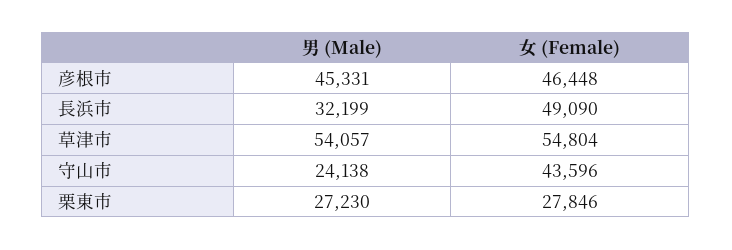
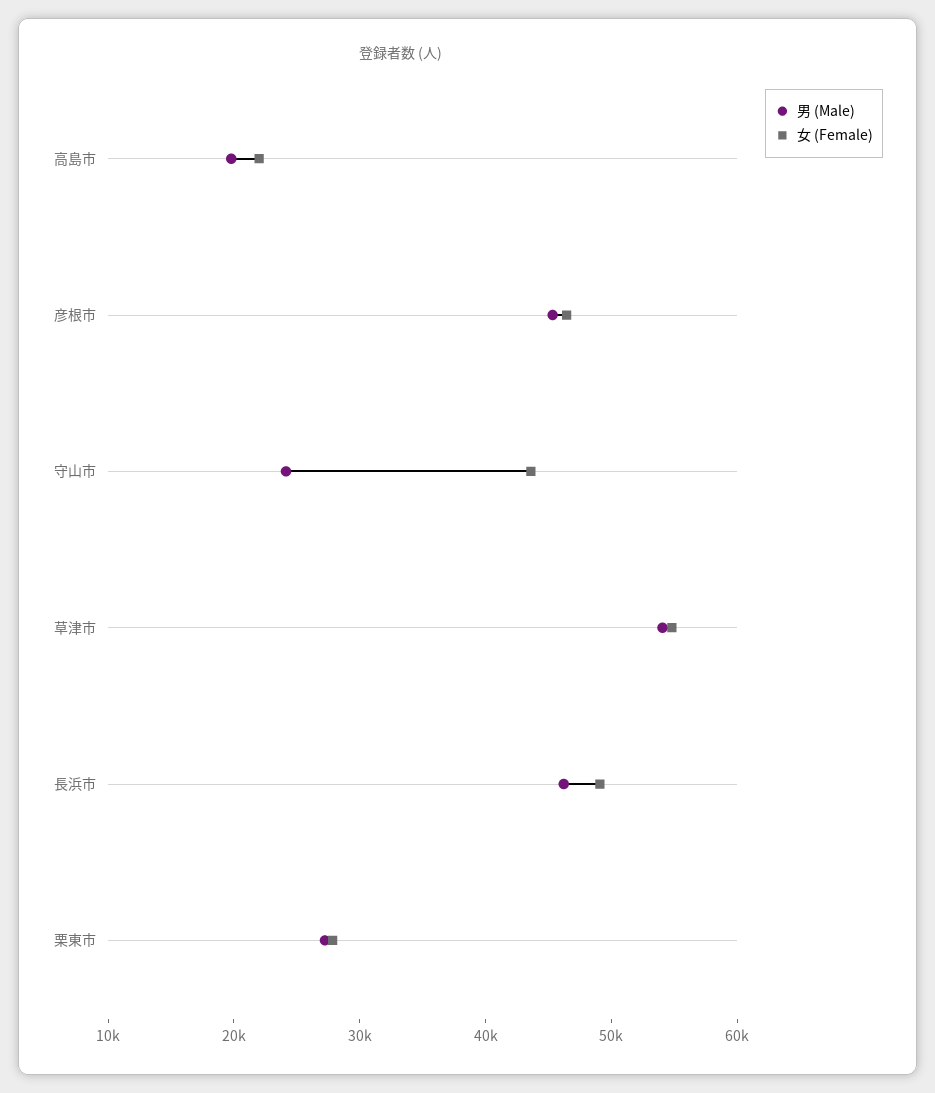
  {
    "男 (Male)": {
      "彦根市": 45331,
-     "長浜市": 32199,
+     "長浜市": 46000,
      "草津市": 54057,
      "守山市": 24138,
-     "栗東市": 27230
+     "栗東市": 27230,
+     "高島市": 20000
    },
    "女 (Female)": {
      "彦根市": 46448,
      "長浜市": 49090,
      "草津市": 54804,
      "守山市": 43596,
-     "栗東市": 27846
+     "栗東市": 27846,
+     "高島市": 22000
    }
  }

